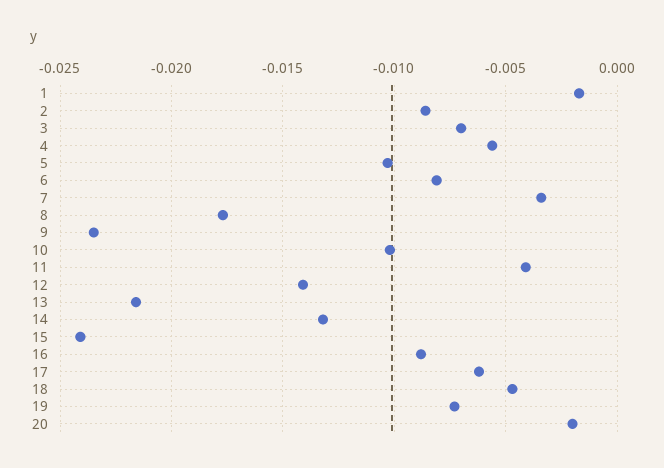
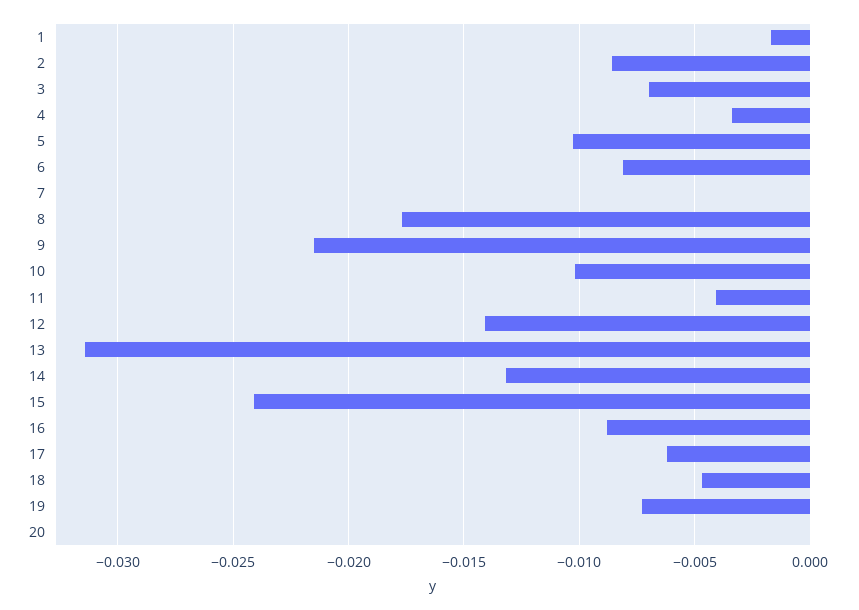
  {
    "1": -0.0015,
    "2": -0.0085,
    "3": -0.007,
-   "4": -0.0055,
+   "4": -0.0035,
    "5": -0.0105,
    "6": -0.008,
-   "7": -0.0035,
+   "7": 0,
    "8": -0.0175,
-   "9": -0.0235,
+   "9": -0.0215,
    "10": -0.01,
    "11": -0.004,
    "12": -0.014,
-   "13": -0.0215,
+   "13": -0.0315,
    "14": -0.013,
    "15": -0.024,
    "16": -0.009,
    "17": -0.006,
    "18": -0.0045,
    "19": -0.0075,
-   "20": -0.002
+   "20": 0
  }

